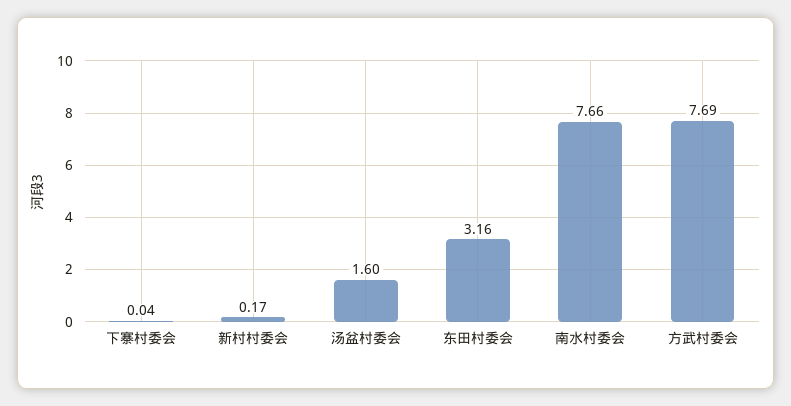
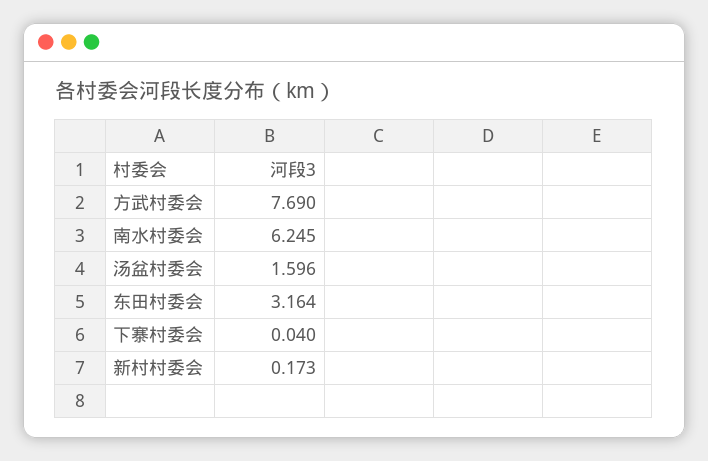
  {
    "下寨村委会": 0.04,
    "新村村委会": 0.173,
    "汤盆村委会": 1.596,
    "东田村委会": 3.164,
-   "南水村委会": 7.66,
+   "南水村委会": 6.245,
    "方武村委会": 7.69
  }

